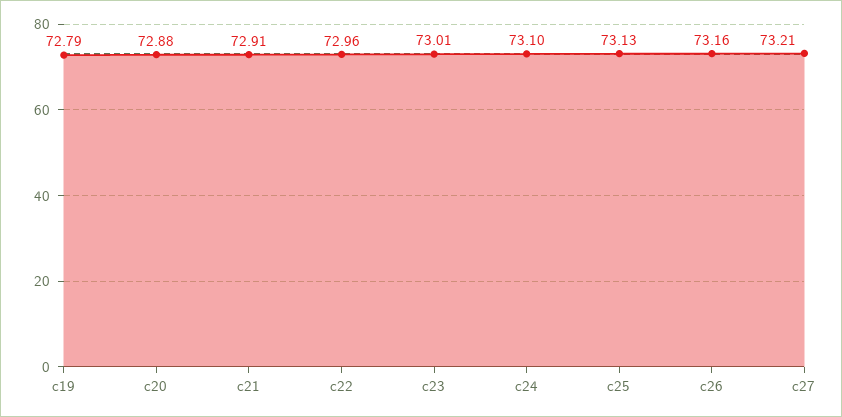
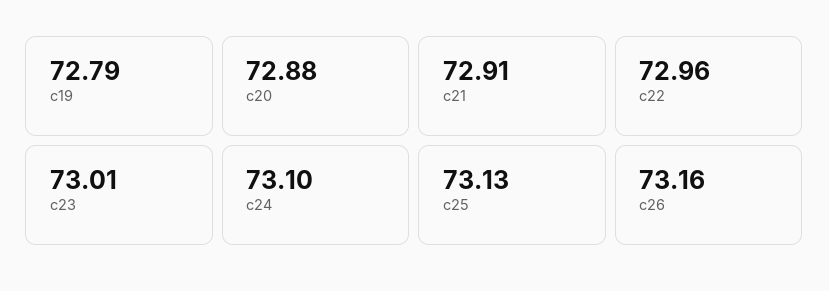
  {
    "c19": 72.79,
    "c20": 72.88,
    "c21": 72.91,
    "c22": 72.96,
    "c23": 73.01,
    "c24": 73.1,
    "c25": 73.13,
-   "c26": 73.16,
+   "c26": 73.16
-   "c27": 73.21
  }

